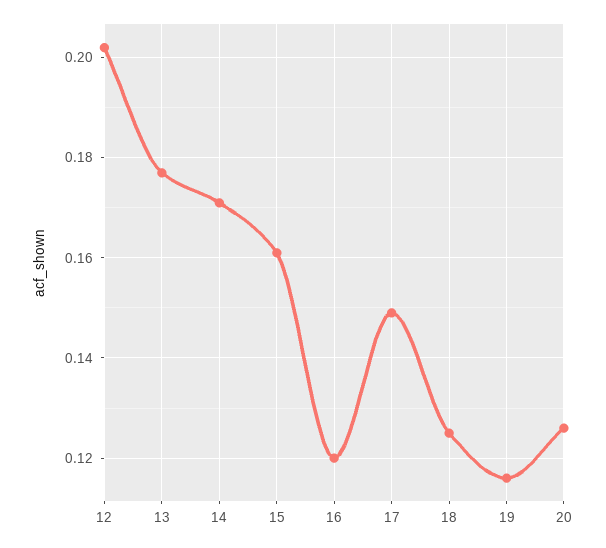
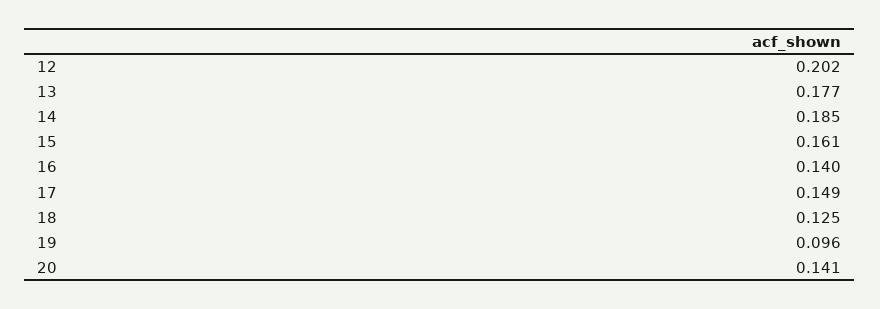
  {
    "12": 0.202,
    "13": 0.177,
-   "14": 0.17,
+   "14": 0.185,
    "15": 0.161,
-   "16": 0.12,
+   "16": 0.14,
    "17": 0.149,
    "18": 0.125,
-   "19": 0.115,
+   "19": 0.096,
-   "20": 0.125
+   "20": 0.141
  }

